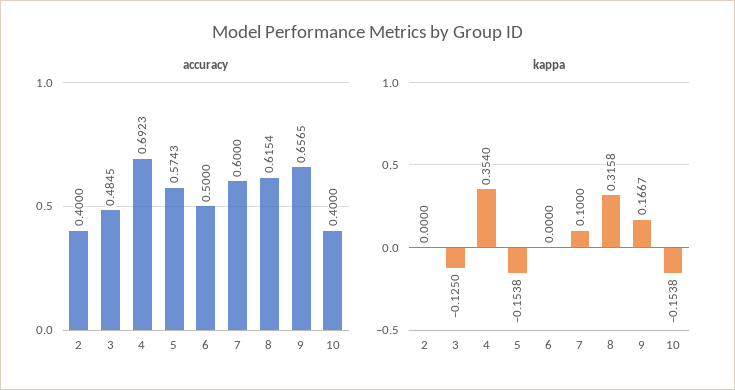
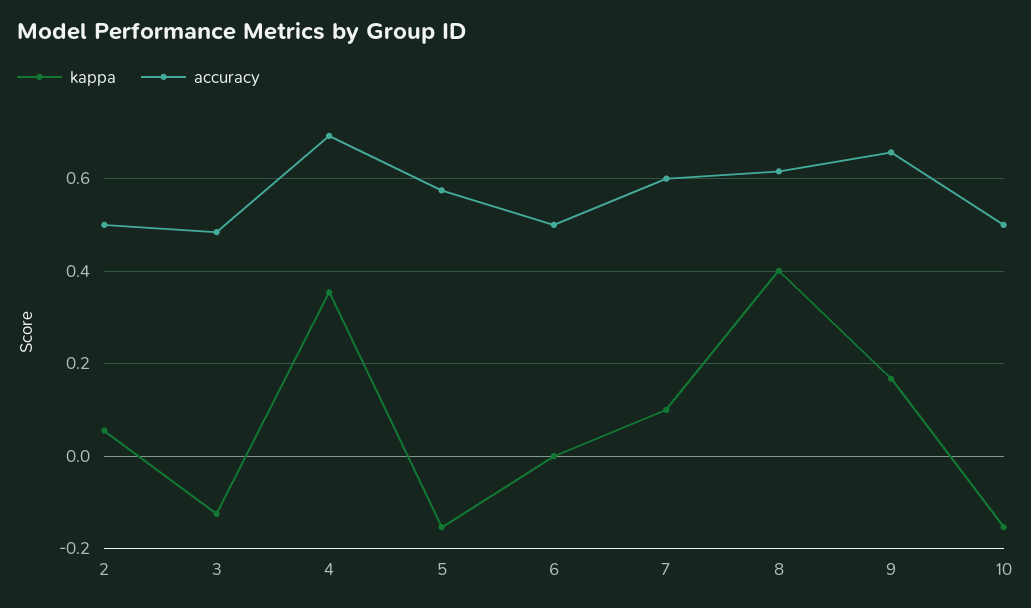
  {
    "accuracy": {
-     "2": 0.4,
+     "2": 0.5,
      "3": 0.4845,
      "4": 0.6923,
      "5": 0.5743,
      "6": 0.5,
      "7": 0.6,
      "8": 0.6154,
      "9": 0.6565,
-     "10": 0.4
+     "10": 0.5
    },
    "kappa": {
-     "2": 0,
+     "2": 0.06,
      "3": -0.125,
      "4": 0.354,
      "5": -0.1538,
      "6": 0,
      "7": 0.1,
-     "8": 0.3158,
+     "8": 0.4,
      "9": 0.1667,
      "10": -0.1538
    }
  }

